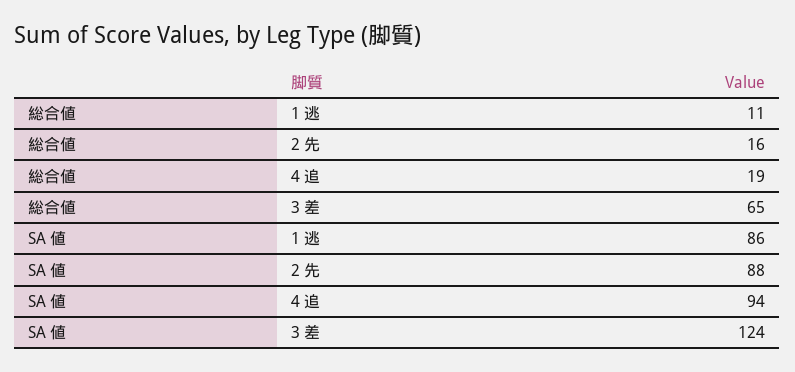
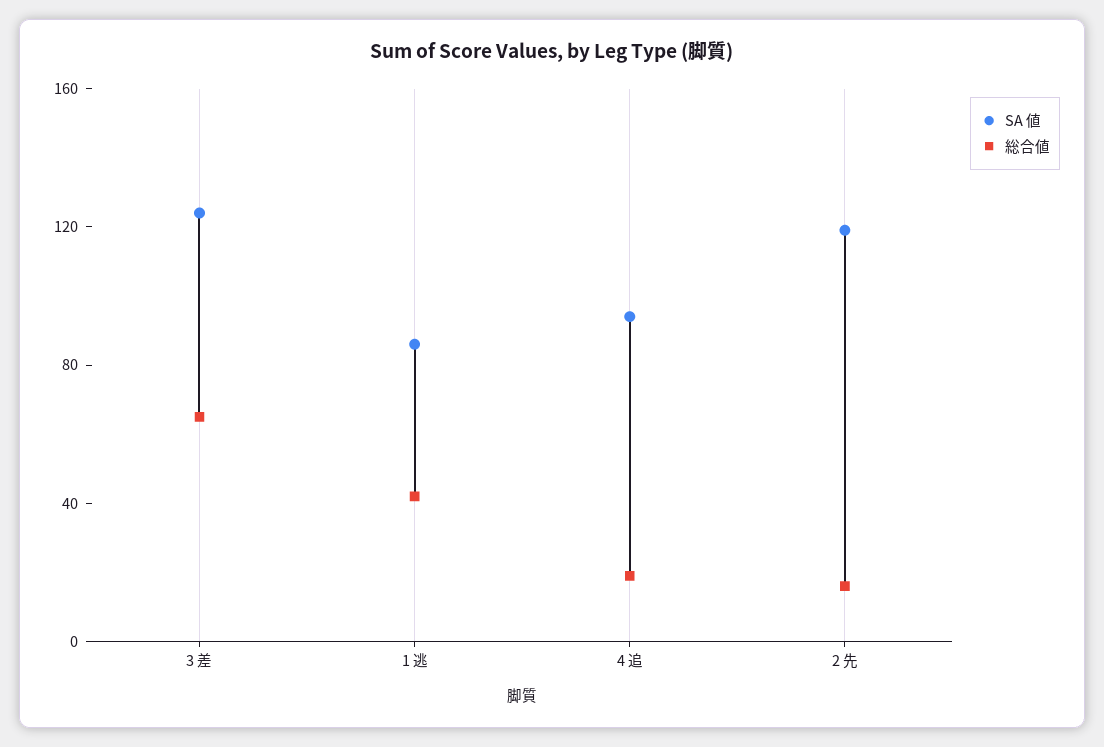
  {
    "総合値": {
-     "1 逃": 11,
+     "1 逃": 40,
      "2 先": 16,
      "4 追": 19,
      "3 差": 65
    },
    "SA 値": {
      "1 逃": 86,
-     "2 先": 88,
+     "2 先": 120,
      "4 追": 94,
      "3 差": 124
    }
  }

